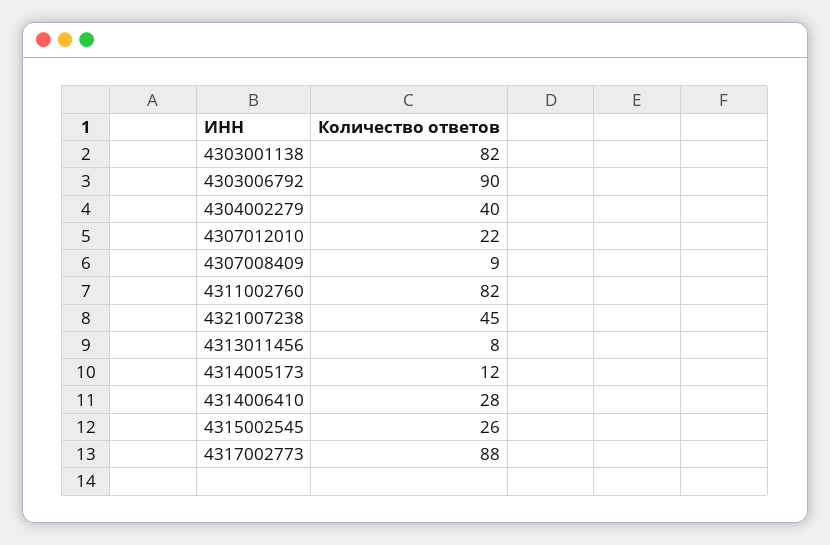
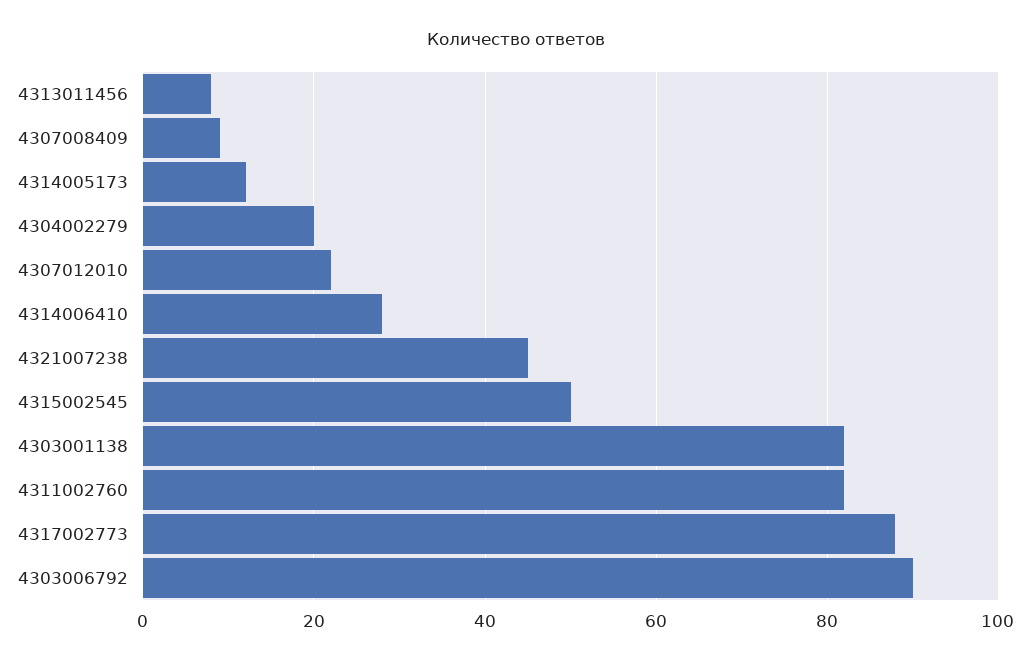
  {
    "4303001138": 82,
    "4303006792": 90,
-   "4304002279": 40,
+   "4304002279": 20,
    "4307012010": 22,
    "4307008409": 9,
    "4311002760": 82,
    "4321007238": 45,
    "4313011456": 8,
    "4314005173": 12,
    "4314006410": 28,
-   "4315002545": 26,
+   "4315002545": 50,
    "4317002773": 88
  }

